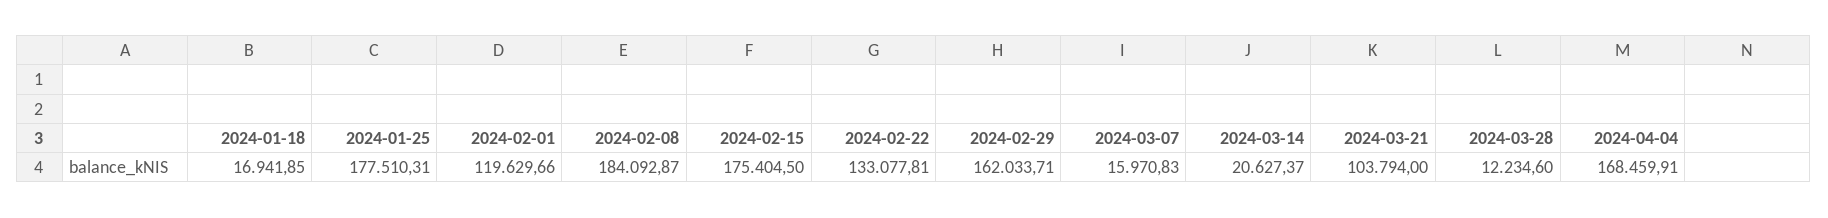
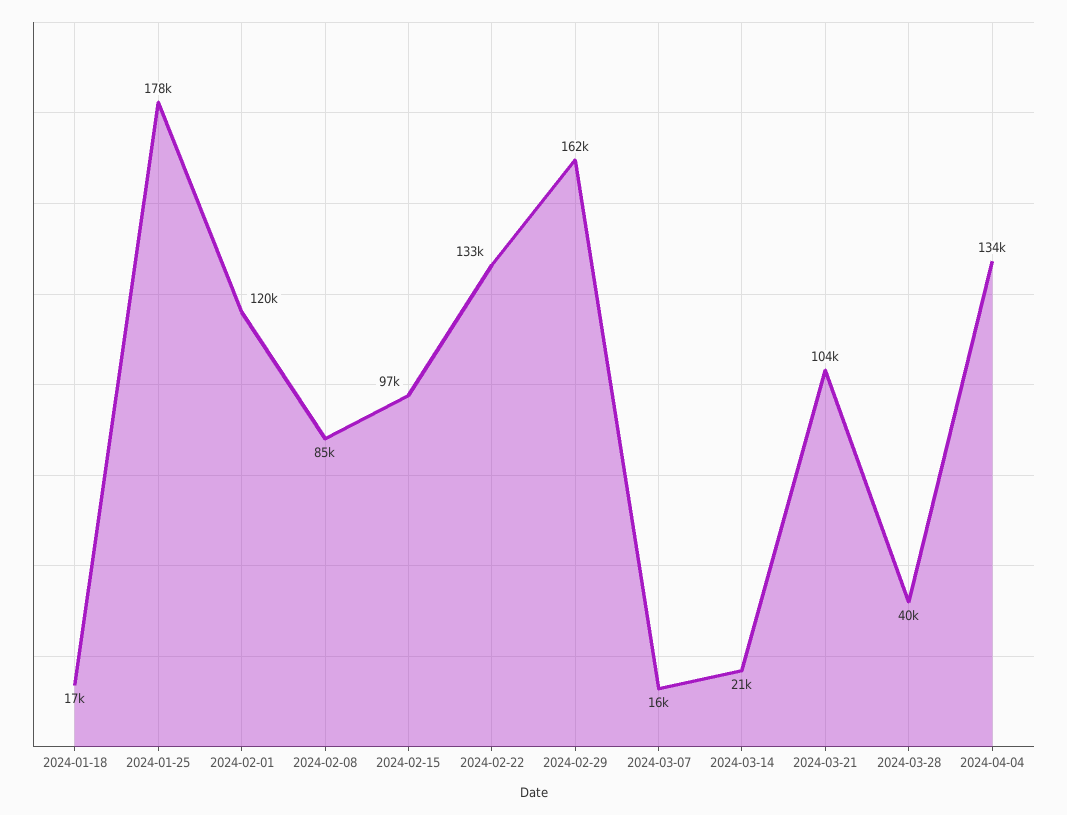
  {
    "2024-01-18": 16941.85,
    "2024-01-25": 177510.31,
    "2024-02-01": 119629.66,
-   "2024-02-08": 184092.87,
+   "2024-02-08": 85000,
-   "2024-02-15": 175404.5,
+   "2024-02-15": 97000,
    "2024-02-22": 133077.81,
    "2024-02-29": 162033.71,
    "2024-03-07": 15970.83,
    "2024-03-14": 20627.37,
    "2024-03-21": 103794,
-   "2024-03-28": 12234.6,
+   "2024-03-28": 40000,
-   "2024-04-04": 168459.91
+   "2024-04-04": 134000
  }

